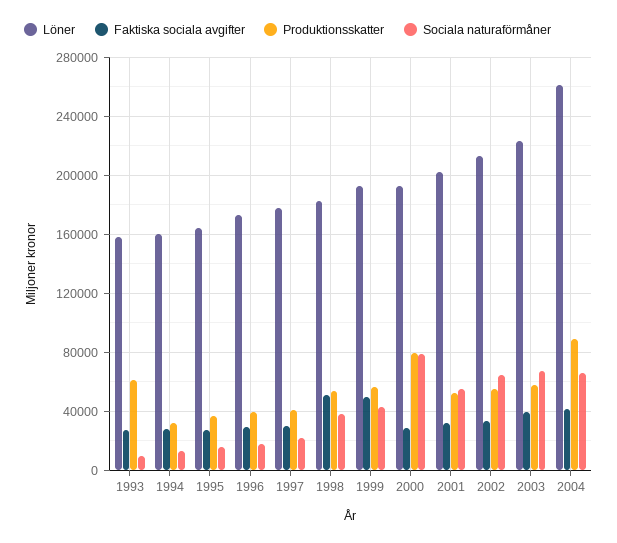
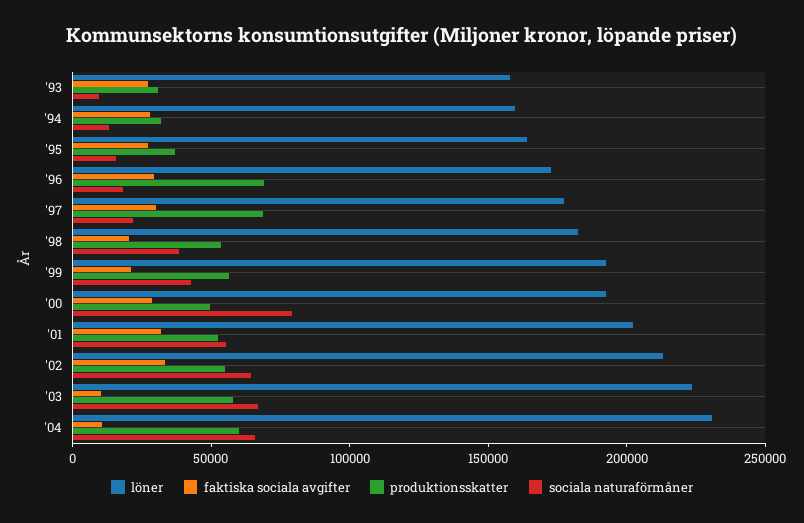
  {
    "Löner": {
      "1993": 160000,
      "1994": 160000,
      "1995": 165000,
      "1996": 175000,
      "1997": 175000,
      "1998": 180000,
      "1999": 190000,
      "2000": 195000,
      "2001": 200000,
      "2002": 215000,
      "2003": 225000,
-     "2004": 260000
+     "2004": 230000
    },
    "Faktiska sociala avgifter": {
      "1993": 25000,
      "1994": 30000,
      "1995": 25000,
      "1996": 30000,
      "1997": 30000,
-     "1998": 50000,
+     "1998": 20000,
-     "1999": 50000,
+     "1999": 20000,
      "2000": 30000,
      "2001": 30000,
      "2002": 35000,
-     "2003": 40000,
+     "2003": 10000,
-     "2004": 40000
+     "2004": 10000
    },
    "Produktionsskatter": {
-     "1993": 60000,
+     "1993": 30000,
      "1994": 30000,
      "1995": 35000,
-     "1996": 40000,
+     "1996": 70000,
-     "1997": 40000,
+     "1997": 70000,
      "1998": 55000,
      "1999": 55000,
-     "2000": 80000,
+     "2000": 50000,
      "2001": 50000,
      "2002": 55000,
      "2003": 60000,
-     "2004": 90000
+     "2004": 60000
    },
    "Sociala naturaförmåner": {
      "1993": 10000,
      "1994": 15000,
      "1995": 15000,
      "1996": 20000,
      "1997": 20000,
      "1998": 40000,
      "1999": 45000,
      "2000": 80000,
      "2001": 55000,
      "2002": 65000,
      "2003": 65000,
      "2004": 65000
    }
  }

